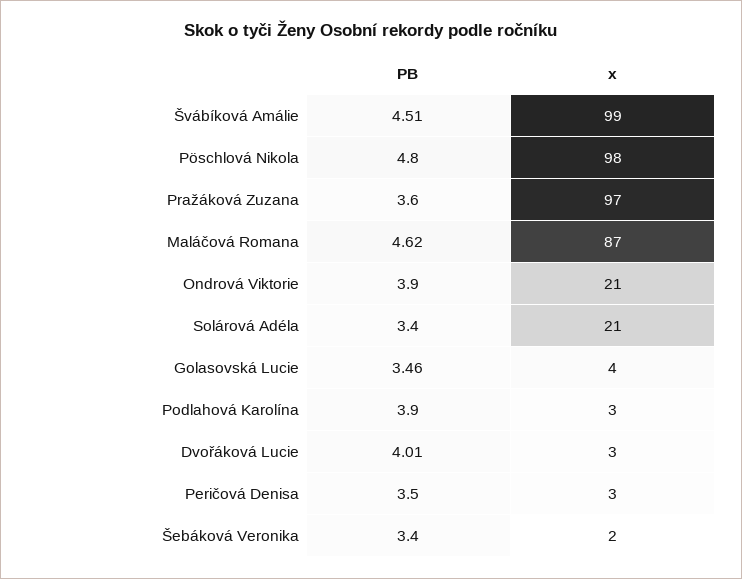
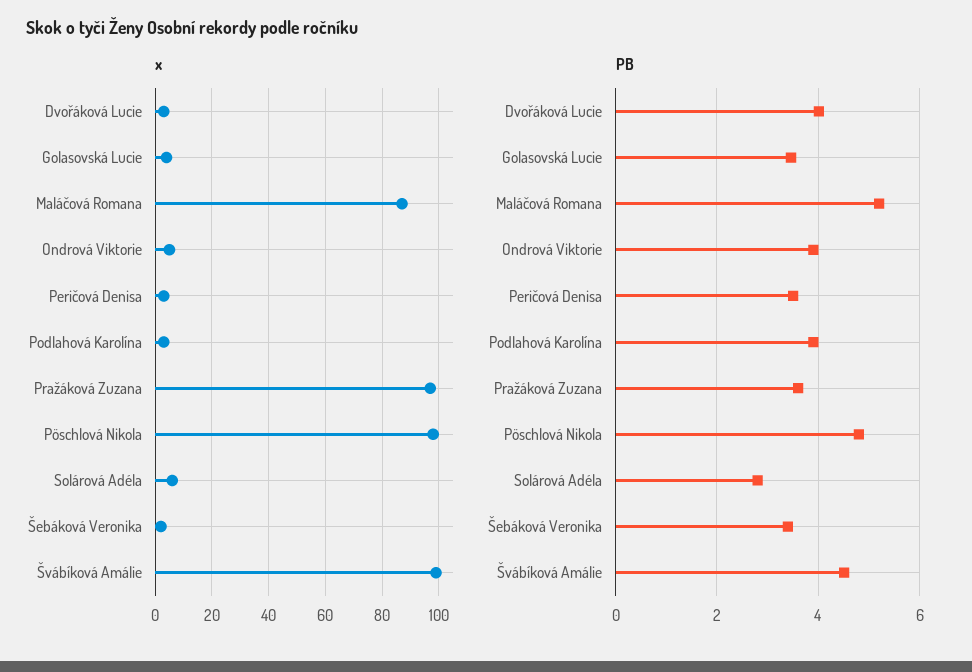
  {
    "PB": {
      "Švábíková Amálie": 4.51,
      "Pöschlová Nikola": 4.8,
      "Pražáková Zuzana": 3.6,
-     "Maláčová Romana": 4.62,
+     "Maláčová Romana": 5.2,
      "Ondrová Viktorie": 3.9,
-     "Solárová Adéla": 3.4,
+     "Solárová Adéla": 2.8,
      "Golasovská Lucie": 3.46,
      "Podlahová Karolína": 3.9,
      "Dvořáková Lucie": 4.01,
      "Peričová Denisa": 3.5,
      "Šebáková Veronika": 3.4
    },
    "x": {
      "Švábíková Amálie": 99,
      "Pöschlová Nikola": 98,
      "Pražáková Zuzana": 97,
      "Maláčová Romana": 87,
-     "Ondrová Viktorie": 21,
+     "Ondrová Viktorie": 5,
-     "Solárová Adéla": 21,
+     "Solárová Adéla": 5,
      "Golasovská Lucie": 4,
      "Podlahová Karolína": 3,
      "Dvořáková Lucie": 3,
      "Peričová Denisa": 3,
      "Šebáková Veronika": 2
    }
  }

